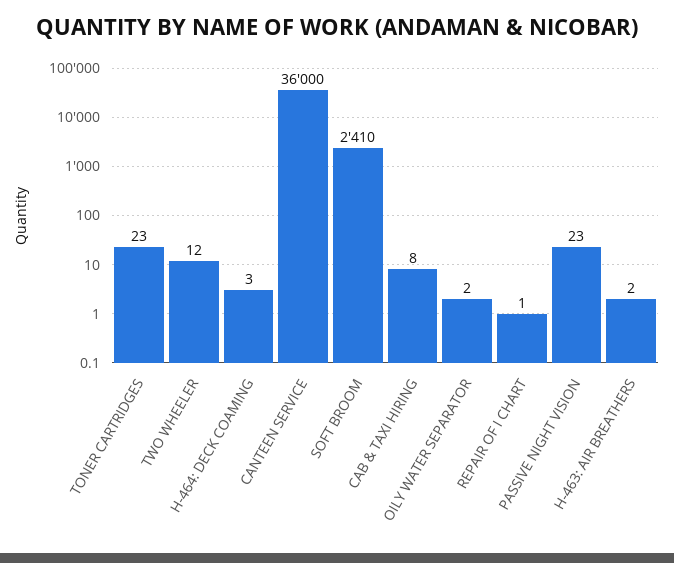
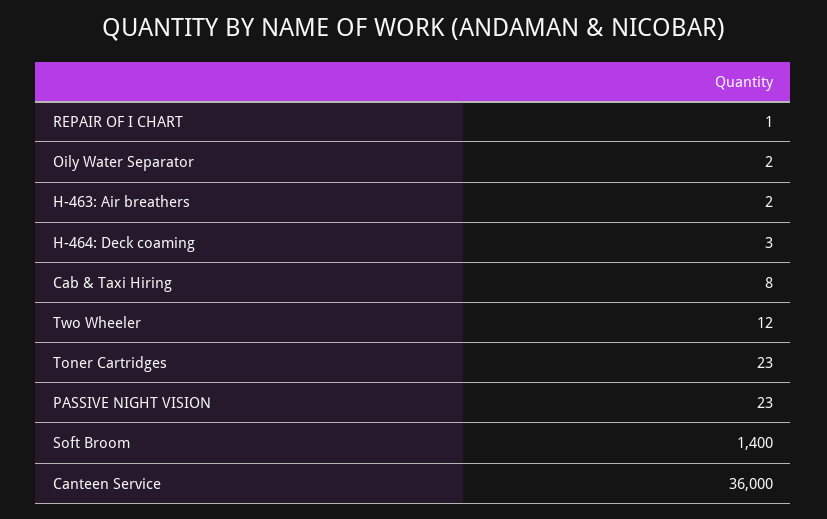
  {
    "TONER CARTRIDGES": 23,
    "TWO WHEELER": 12,
    "H-464: DECK COAMING": 3,
    "CANTEEN SERVICE": 36000,
-   "SOFT BROOM": 2410,
+   "SOFT BROOM": 1400,
    "CAB & TAXI HIRING": 8,
    "OILY WATER SEPARATOR": 2,
    "REPAIR OF I CHART": 1,
    "PASSIVE NIGHT VISION": 23,
    "H-463: AIR BREATHERS": 2
  }

